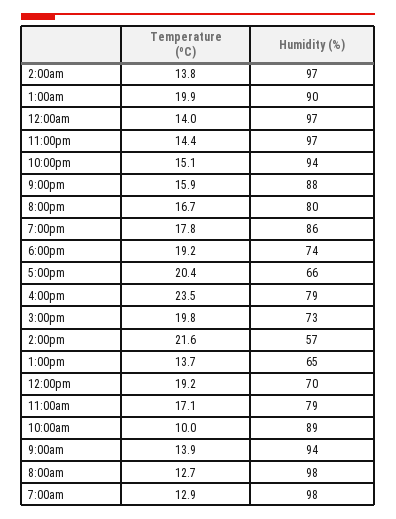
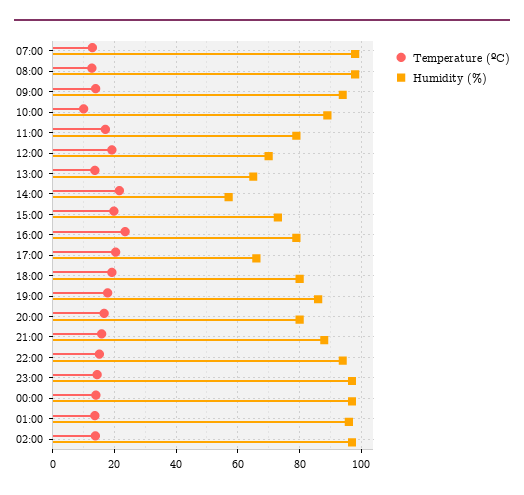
  {
    "Temperature (ºC)": {
      "2:00am": 13.8,
-     "1:00am": 19.9,
+     "1:00am": 14,
      "12:00am": 14,
      "11:00pm": 14.4,
      "10:00pm": 15.1,
      "9:00pm": 15.9,
      "8:00pm": 16.7,
      "7:00pm": 17.8,
      "6:00pm": 19.2,
      "5:00pm": 20.4,
      "4:00pm": 23.5,
      "3:00pm": 19.8,
      "2:00pm": 21.6,
      "1:00pm": 13.7,
      "12:00pm": 19.2,
      "11:00am": 17.1,
      "10:00am": 10,
      "9:00am": 13.9,
      "8:00am": 12.7,
      "7:00am": 12.9
    },
    "Humidity (%)": {
      "2:00am": 97,
-     "1:00am": 90,
+     "1:00am": 96,
      "12:00am": 97,
      "11:00pm": 97,
      "10:00pm": 94,
      "9:00pm": 88,
      "8:00pm": 80,
      "7:00pm": 86,
-     "6:00pm": 74,
+     "6:00pm": 80,
      "5:00pm": 66,
      "4:00pm": 79,
      "3:00pm": 73,
      "2:00pm": 57,
      "1:00pm": 65,
      "12:00pm": 70,
      "11:00am": 79,
      "10:00am": 89,
      "9:00am": 94,
      "8:00am": 98,
      "7:00am": 98
    }
  }

